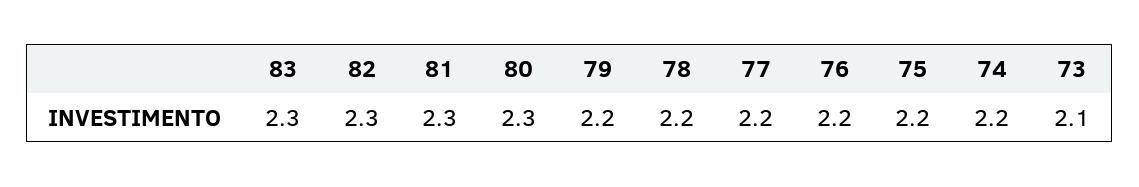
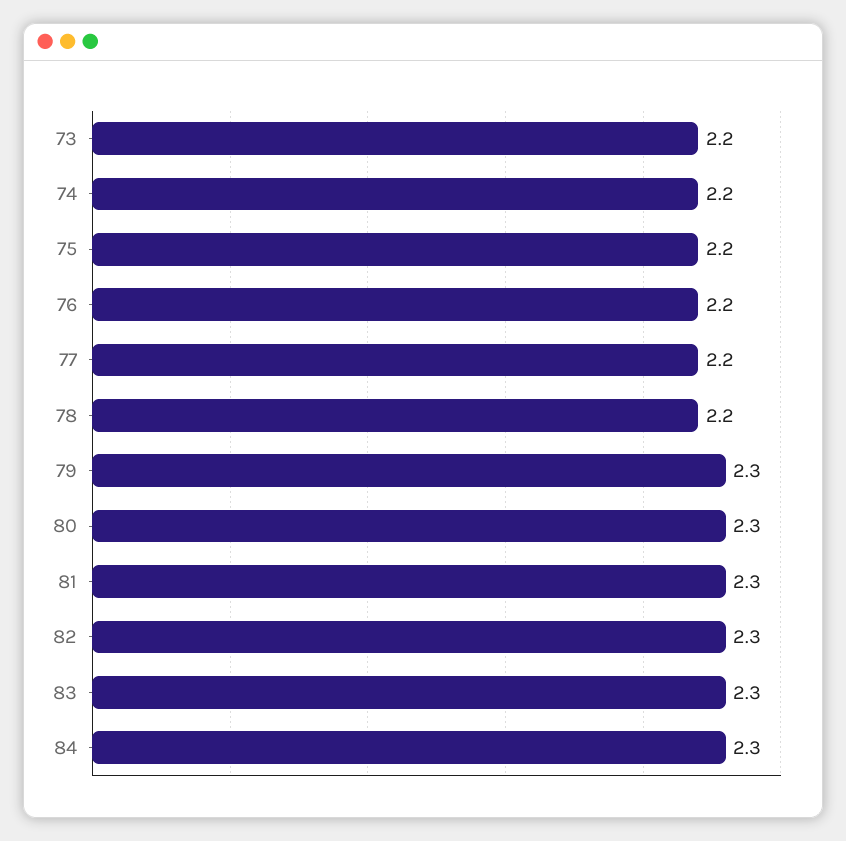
  {
    "83": 2.3,
    "82": 2.3,
    "81": 2.3,
    "80": 2.3,
-   "79": 2.2,
+   "79": 2.3,
    "78": 2.2,
    "77": 2.2,
    "76": 2.2,
    "75": 2.2,
    "74": 2.2,
-   "73": 2.1
+   "73": 2.2,
+   "84": 2.3
  }

